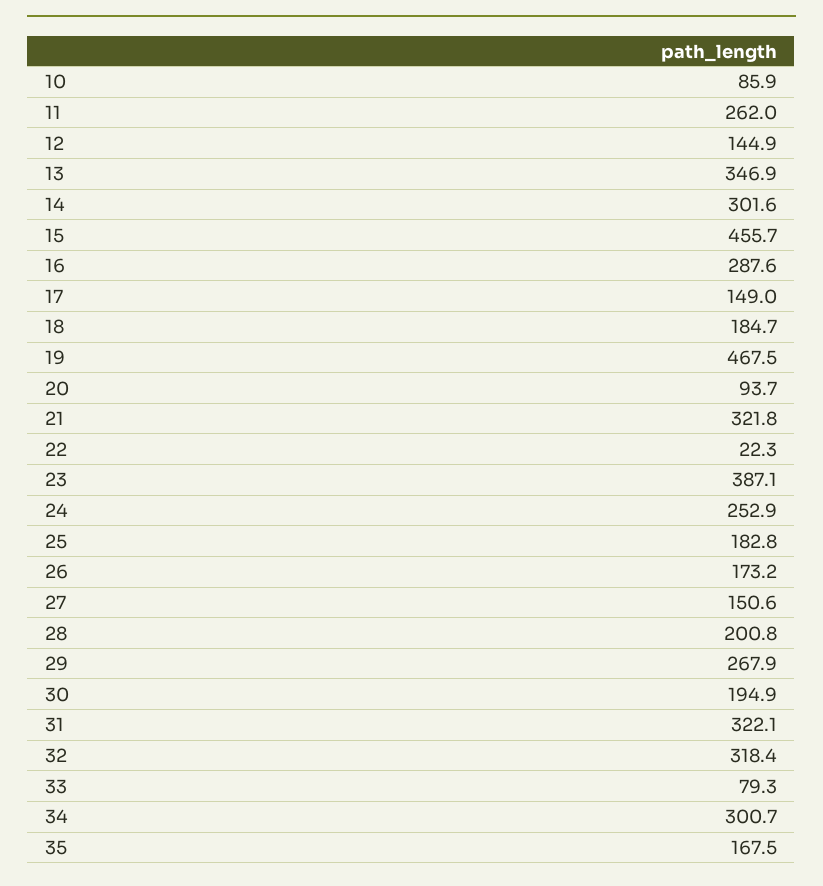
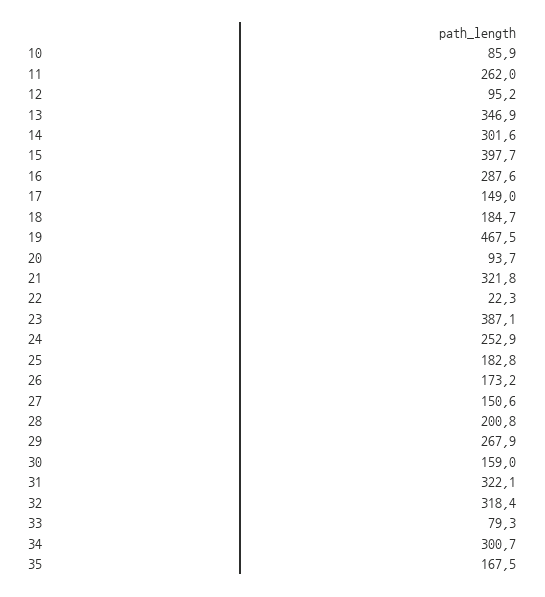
  {
    "10": 85.9,
    "11": 262,
-   "12": 144.9,
+   "12": 95.2,
    "13": 346.9,
    "14": 301.6,
-   "15": 455.7,
+   "15": 397.7,
    "16": 287.6,
    "17": 149,
    "18": 184.7,
    "19": 467.5,
    "20": 93.7,
    "21": 321.8,
    "22": 22.3,
    "23": 387.1,
    "24": 252.9,
    "25": 182.8,
    "26": 173.2,
    "27": 150.6,
    "28": 200.8,
    "29": 267.9,
-   "30": 194.9,
+   "30": 159,
    "31": 322.1,
    "32": 318.4,
    "33": 79.3,
    "34": 300.7,
    "35": 167.5
  }

